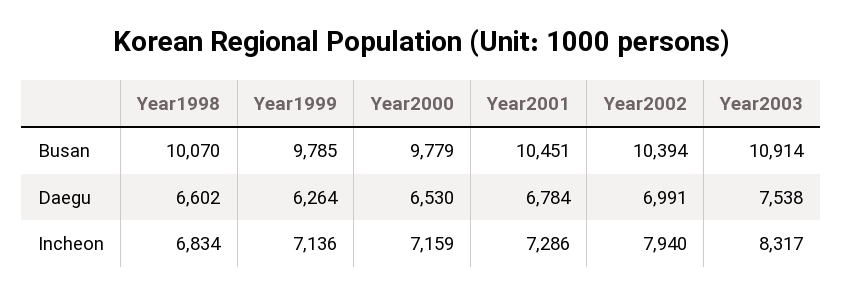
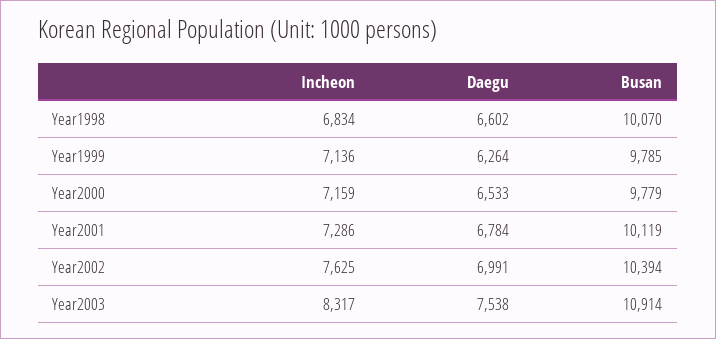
  {
    "Year1998": {
      "Busan": 10070,
      "Daegu": 6602,
      "Incheon": 6834
    },
    "Year1999": {
      "Busan": 9785,
      "Daegu": 6264,
      "Incheon": 7136
    },
    "Year2000": {
      "Busan": 9779,
-     "Daegu": 6530,
+     "Daegu": 6533,
      "Incheon": 7159
    },
    "Year2001": {
-     "Busan": 10451,
+     "Busan": 10119,
      "Daegu": 6784,
      "Incheon": 7286
    },
    "Year2002": {
      "Busan": 10394,
      "Daegu": 6991,
-     "Incheon": 7940
+     "Incheon": 7625
    },
    "Year2003": {
      "Busan": 10914,
      "Daegu": 7538,
      "Incheon": 8317
    }
  }

